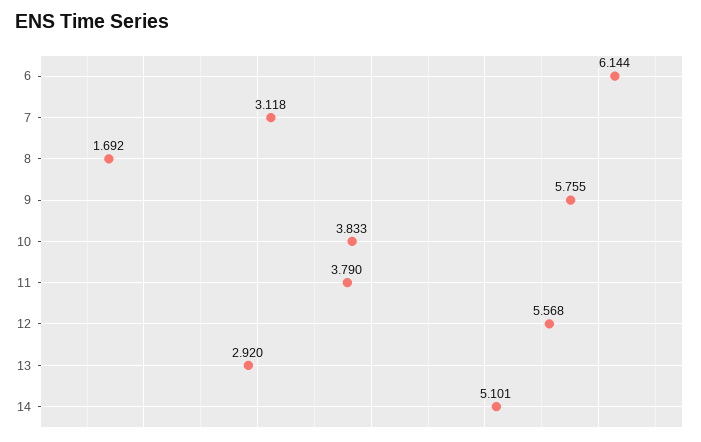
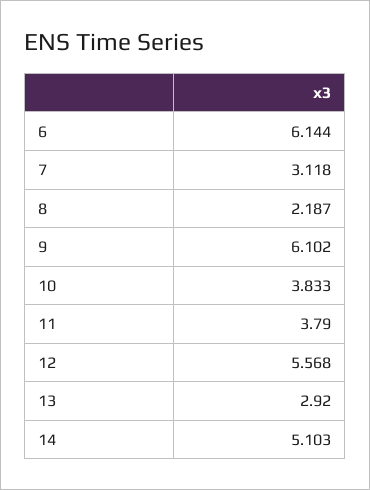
  {
    "6": 6.144,
    "7": 3.118,
-   "8": 1.692,
+   "8": 2.187,
-   "9": 5.755,
+   "9": 6.102,
    "10": 3.833,
    "11": 3.79,
    "12": 5.568,
    "13": 2.92,
-   "14": 5.101
+   "14": 5.103
  }

